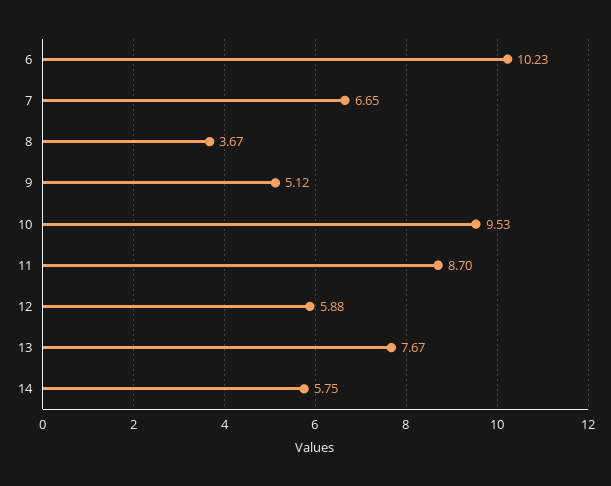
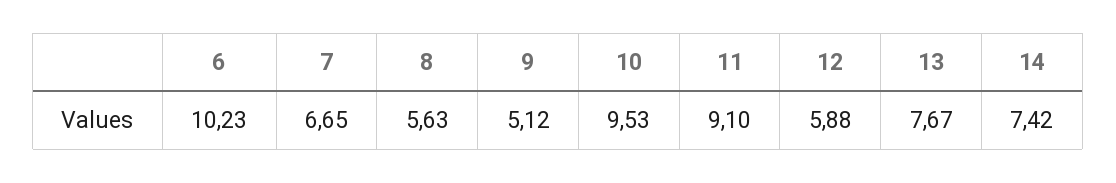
  {
    "6": 10.23,
    "7": 6.65,
-   "8": 3.67,
+   "8": 5.63,
    "9": 5.12,
    "10": 9.53,
-   "11": 8.7,
+   "11": 9.1,
    "12": 5.88,
    "13": 7.67,
-   "14": 5.75
+   "14": 7.42
  }

